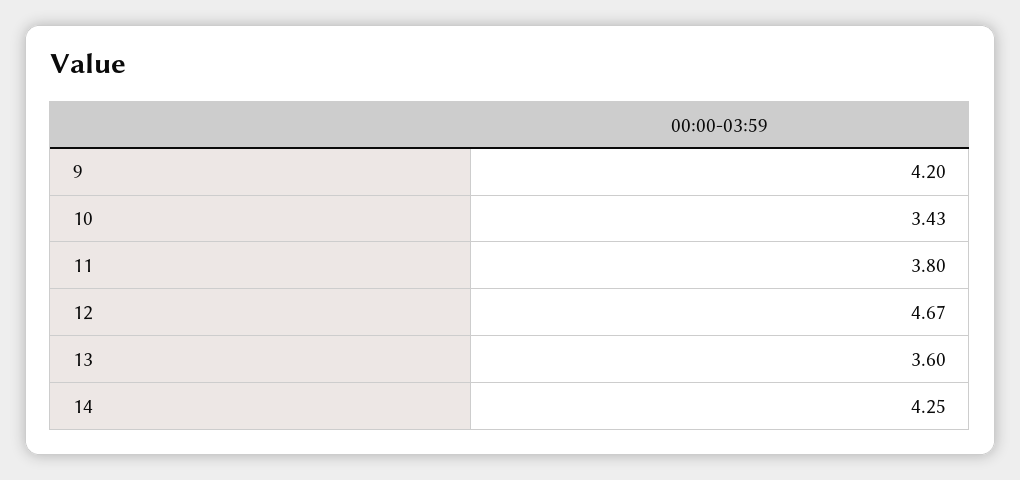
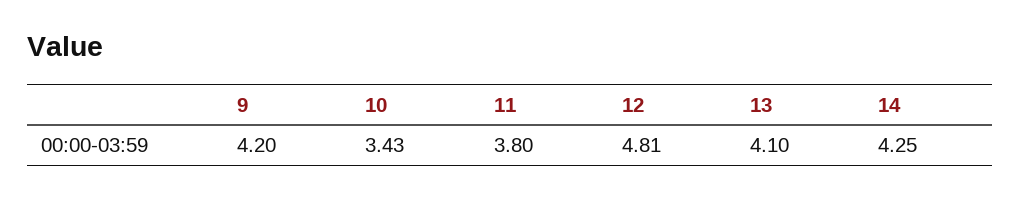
  {
    "9": 4.2,
    "10": 3.43,
    "11": 3.8,
-   "12": 4.67,
+   "12": 4.81,
-   "13": 3.6,
+   "13": 4.1,
    "14": 4.25
  }

